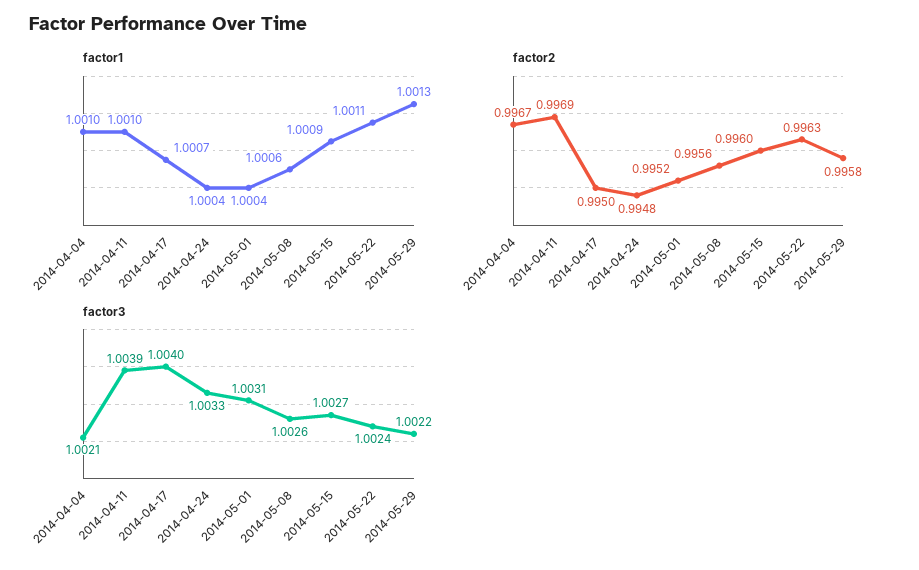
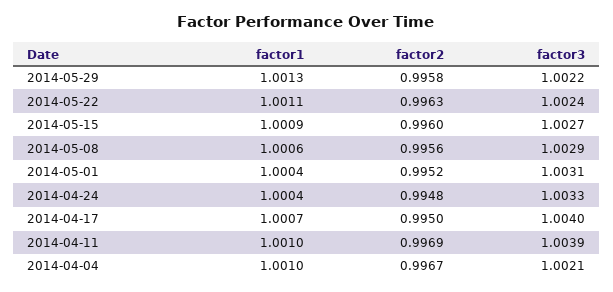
  {
    "factor1": {
      "2014-04-04": 1.001,
      "2014-04-11": 1.001,
      "2014-04-17": 1.0007,
      "2014-04-24": 1.0004,
      "2014-05-01": 1.0004,
      "2014-05-08": 1.0006,
      "2014-05-15": 1.0009,
      "2014-05-22": 1.0011,
      "2014-05-29": 1.0013
    },
    "factor2": {
      "2014-04-04": 0.9967,
      "2014-04-11": 0.9969,
      "2014-04-17": 0.995,
      "2014-04-24": 0.9948,
      "2014-05-01": 0.9952,
      "2014-05-08": 0.9956,
      "2014-05-15": 0.996,
      "2014-05-22": 0.9963,
      "2014-05-29": 0.9958
    },
    "factor3": {
      "2014-04-04": 1.0021,
      "2014-04-11": 1.0039,
      "2014-04-17": 1.004,
      "2014-04-24": 1.0033,
      "2014-05-01": 1.0031,
-     "2014-05-08": 1.0026,
+     "2014-05-08": 1.0029,
      "2014-05-15": 1.0027,
      "2014-05-22": 1.0024,
      "2014-05-29": 1.0022
    }
  }

